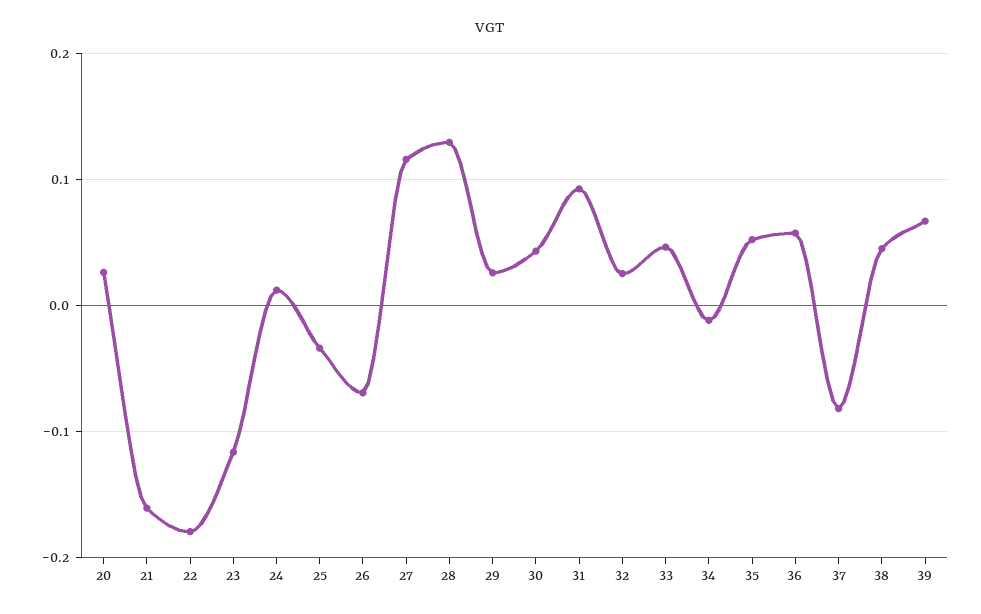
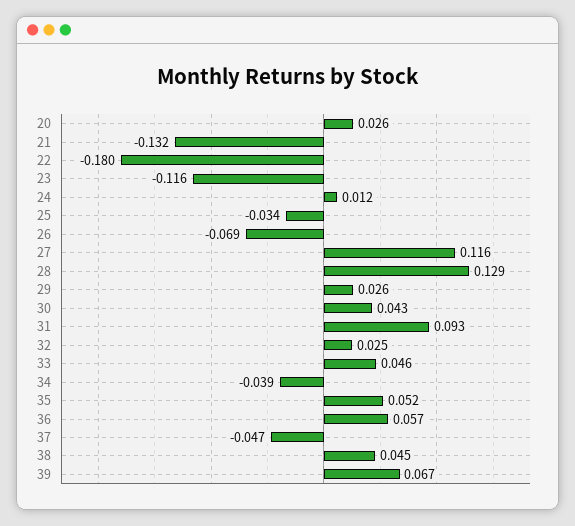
  {
    "20": 0.026,
-   "21": -0.16,
+   "21": -0.132,
    "22": -0.18,
    "23": -0.116,
    "24": 0.012,
    "25": -0.034,
    "26": -0.069,
    "27": 0.116,
    "28": 0.129,
    "29": 0.026,
    "30": 0.043,
    "31": 0.093,
    "32": 0.025,
    "33": 0.046,
-   "34": -0.01,
+   "34": -0.039,
    "35": 0.052,
    "36": 0.057,
-   "37": -0.08,
+   "37": -0.047,
    "38": 0.045,
    "39": 0.067
  }

